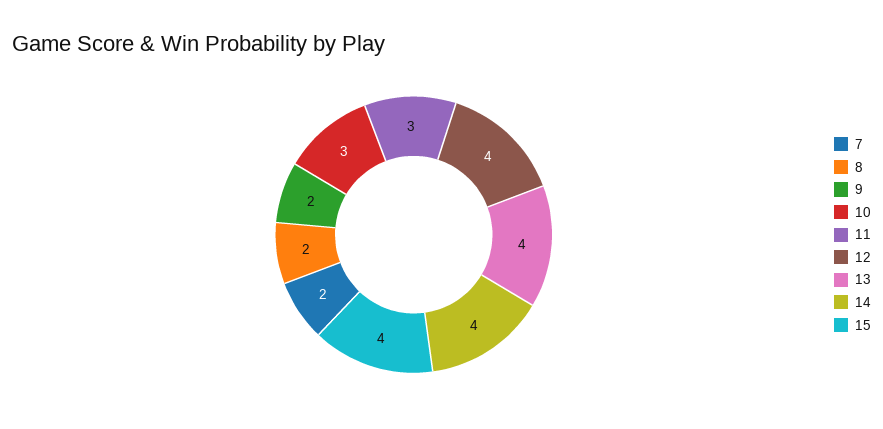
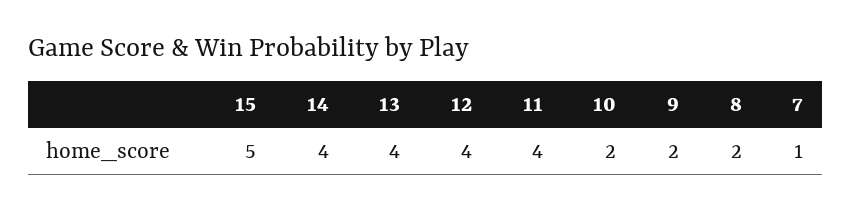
  {
-   "7": 2,
+   "7": 1,
    "8": 2,
    "9": 2,
-   "10": 3,
+   "10": 2,
-   "11": 3,
+   "11": 4,
    "12": 4,
    "13": 4,
    "14": 4,
-   "15": 4
+   "15": 5
  }

